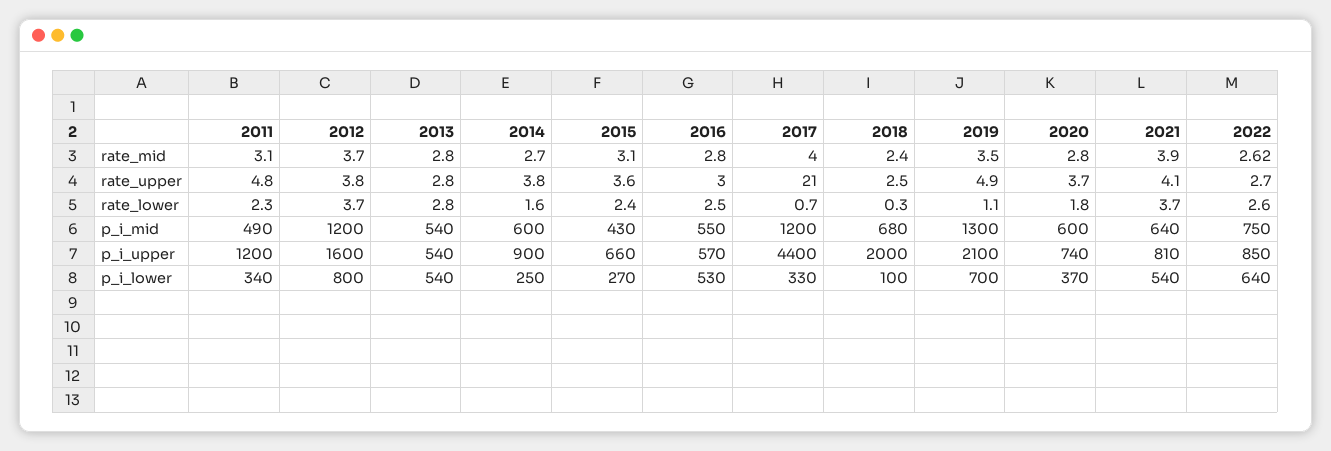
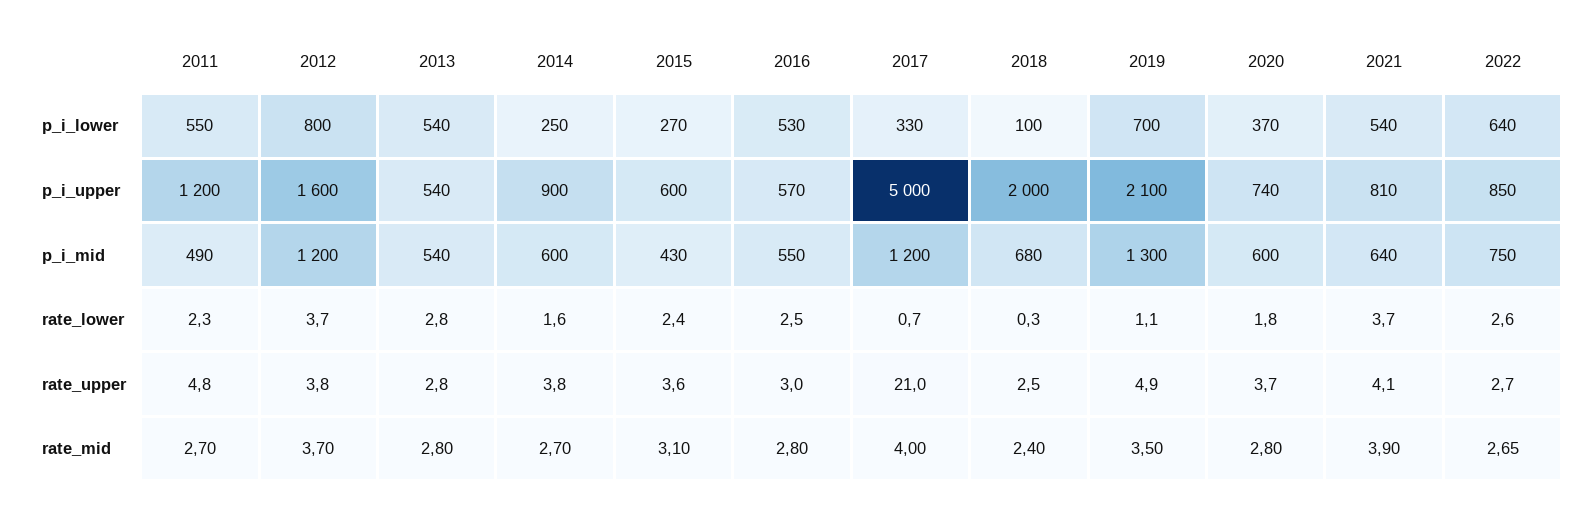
  {
    "2011": {
-     "rate_mid": 3.1,
+     "rate_mid": 2.7,
      "rate_upper": 4.8,
      "rate_lower": 2.3,
      "p_i_mid": 490,
      "p_i_upper": 1200,
-     "p_i_lower": 340
+     "p_i_lower": 550
    },
    "2012": {
      "rate_mid": 3.7,
      "rate_upper": 3.8,
      "rate_lower": 3.7,
      "p_i_mid": 1200,
      "p_i_upper": 1600,
      "p_i_lower": 800
    },
    "2013": {
      "rate_mid": 2.8,
      "rate_upper": 2.8,
      "rate_lower": 2.8,
      "p_i_mid": 540,
      "p_i_upper": 540,
      "p_i_lower": 540
    },
    "2014": {
      "rate_mid": 2.7,
      "rate_upper": 3.8,
      "rate_lower": 1.6,
      "p_i_mid": 600,
      "p_i_upper": 900,
      "p_i_lower": 250
    },
    "2015": {
      "rate_mid": 3.1,
      "rate_upper": 3.6,
      "rate_lower": 2.4,
      "p_i_mid": 430,
-     "p_i_upper": 660,
+     "p_i_upper": 600,
      "p_i_lower": 270
    },
    "2016": {
      "rate_mid": 2.8,
      "rate_upper": 3,
      "rate_lower": 2.5,
      "p_i_mid": 550,
      "p_i_upper": 570,
      "p_i_lower": 530
    },
    "2017": {
      "rate_mid": 4,
      "rate_upper": 21,
      "rate_lower": 0.7,
      "p_i_mid": 1200,
-     "p_i_upper": 4400,
+     "p_i_upper": 5000,
      "p_i_lower": 330
    },
    "2018": {
      "rate_mid": 2.4,
      "rate_upper": 2.5,
      "rate_lower": 0.3,
      "p_i_mid": 680,
      "p_i_upper": 2000,
      "p_i_lower": 100
    },
    "2019": {
      "rate_mid": 3.5,
      "rate_upper": 4.9,
      "rate_lower": 1.1,
      "p_i_mid": 1300,
      "p_i_upper": 2100,
      "p_i_lower": 700
    },
    "2020": {
      "rate_mid": 2.8,
      "rate_upper": 3.7,
      "rate_lower": 1.8,
      "p_i_mid": 600,
      "p_i_upper": 740,
      "p_i_lower": 370
    },
    "2021": {
      "rate_mid": 3.9,
      "rate_upper": 4.1,
      "rate_lower": 3.7,
      "p_i_mid": 640,
      "p_i_upper": 810,
      "p_i_lower": 540
    },
    "2022": {
-     "rate_mid": 2.62,
+     "rate_mid": 2.65,
      "rate_upper": 2.7,
      "rate_lower": 2.6,
      "p_i_mid": 750,
      "p_i_upper": 850,
      "p_i_lower": 640
    }
  }

